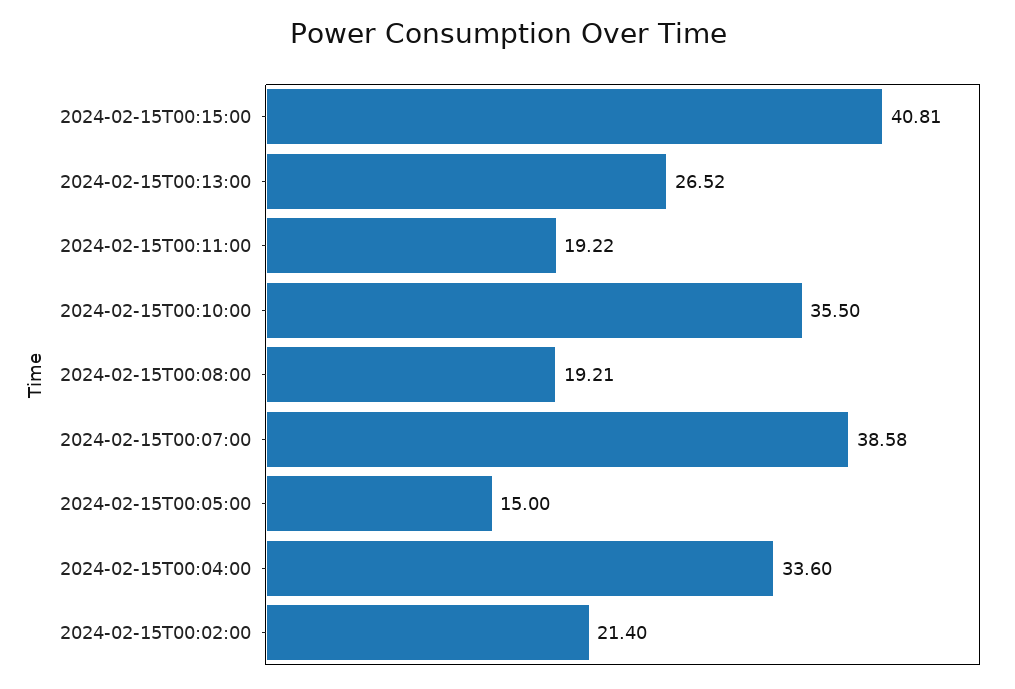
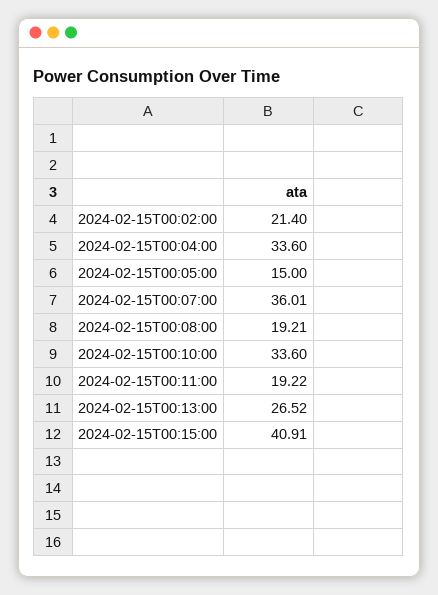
  {
-   "2024-02-15T00:15:00": 40.81,
+   "2024-02-15T00:15:00": 40.91,
    "2024-02-15T00:13:00": 26.52,
    "2024-02-15T00:11:00": 19.22,
-   "2024-02-15T00:10:00": 35.5,
+   "2024-02-15T00:10:00": 33.6,
    "2024-02-15T00:08:00": 19.21,
-   "2024-02-15T00:07:00": 38.58,
+   "2024-02-15T00:07:00": 36.01,
    "2024-02-15T00:05:00": 15,
    "2024-02-15T00:04:00": 33.6,
    "2024-02-15T00:02:00": 21.4
  }

